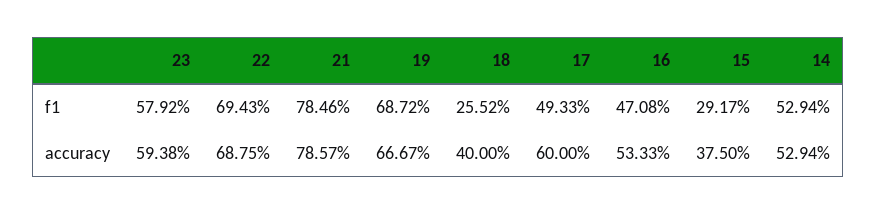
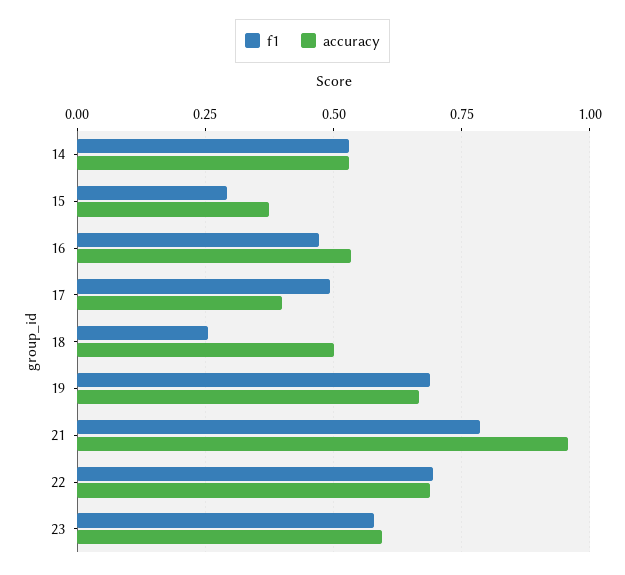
  {
    "f1": {
      "23": 0.5792,
      "22": 0.6943,
      "21": 0.7846,
      "19": 0.6872,
      "18": 0.2552,
      "17": 0.4933,
      "16": 0.4708,
      "15": 0.2917,
      "14": 0.5294
    },
    "accuracy": {
      "23": 0.5938,
      "22": 0.6875,
-     "21": 0.7857,
+     "21": 0.95,
      "19": 0.6667,
-     "18": 0.4,
+     "18": 0.5,
-     "17": 0.6,
+     "17": 0.4,
      "16": 0.5333,
      "15": 0.375,
      "14": 0.5294
    }
  }

